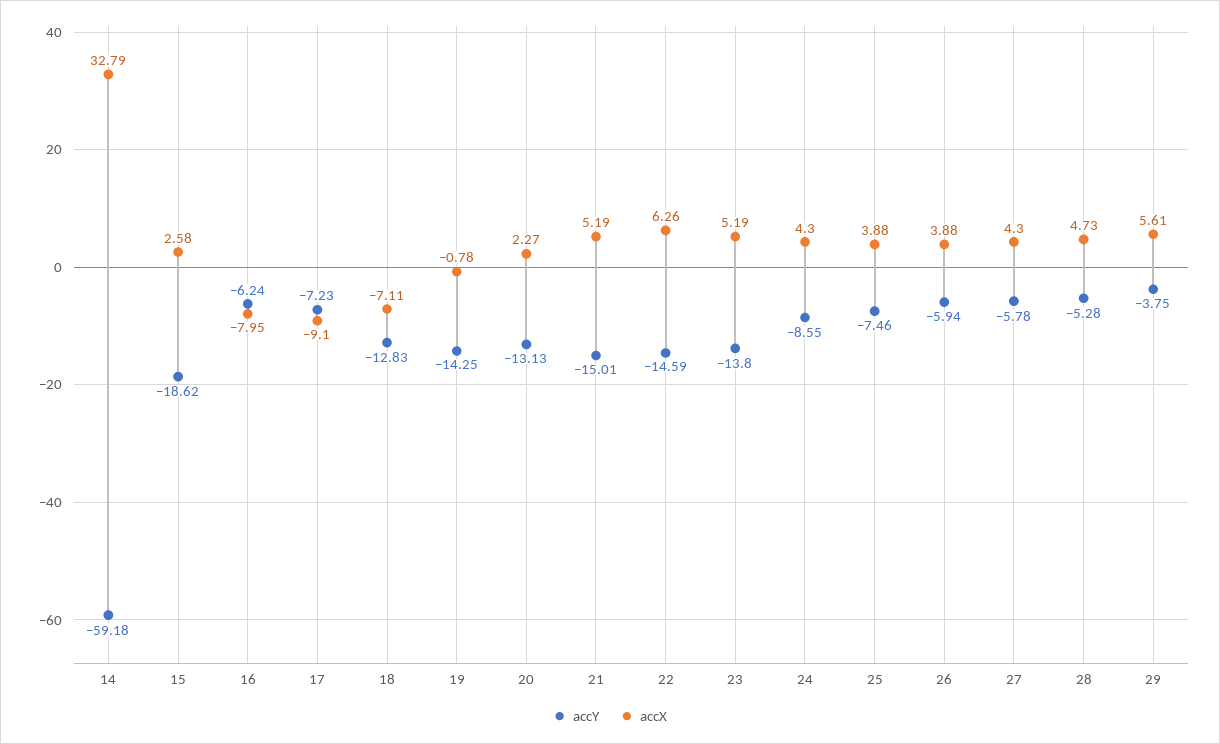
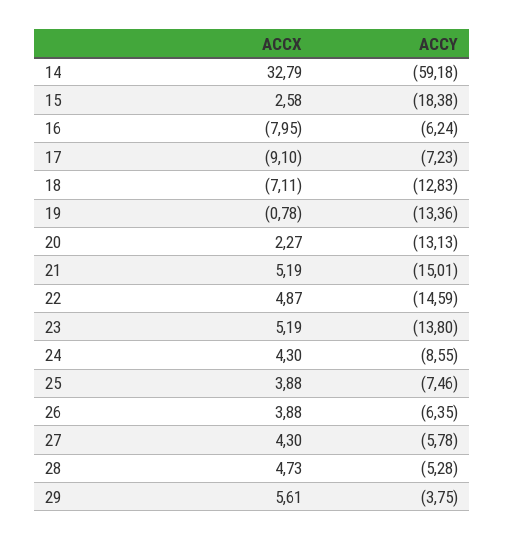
  {
    "accY": {
      "14": -59.18,
-     "15": -18.62,
+     "15": -18.38,
      "16": -6.24,
      "17": -7.23,
      "18": -12.83,
-     "19": -14.25,
+     "19": -13.36,
      "20": -13.13,
      "21": -15.01,
      "22": -14.59,
      "23": -13.8,
      "24": -8.55,
      "25": -7.46,
-     "26": -5.94,
+     "26": -6.35,
      "27": -5.78,
      "28": -5.28,
      "29": -3.75
    },
    "accX": {
      "14": 32.79,
      "15": 2.58,
      "16": -7.95,
      "17": -9.1,
      "18": -7.11,
      "19": -0.78,
      "20": 2.27,
      "21": 5.19,
-     "22": 6.26,
+     "22": 4.87,
      "23": 5.19,
      "24": 4.3,
      "25": 3.88,
      "26": 3.88,
      "27": 4.3,
      "28": 4.73,
      "29": 5.61
    }
  }

